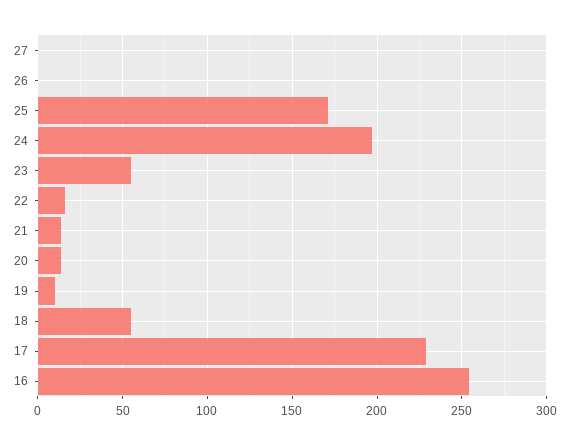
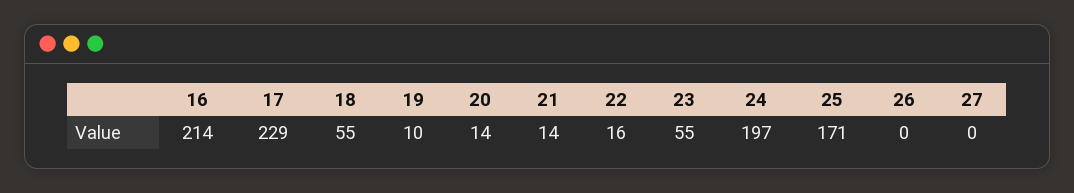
  {
    "27": 0,
    "26": 0,
    "25": 171,
    "24": 197,
    "23": 55,
    "22": 16,
    "21": 14,
    "20": 14,
    "19": 10,
    "18": 55,
    "17": 229,
-   "16": 255
+   "16": 214
  }

